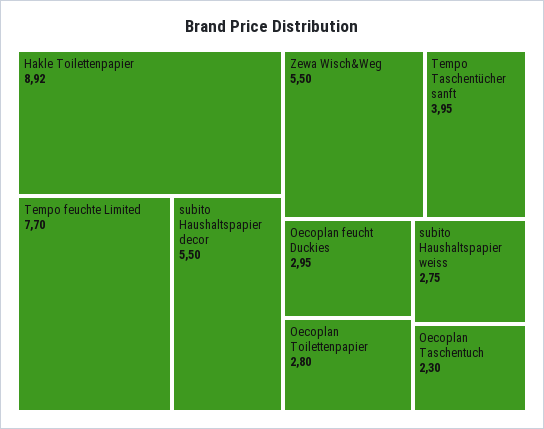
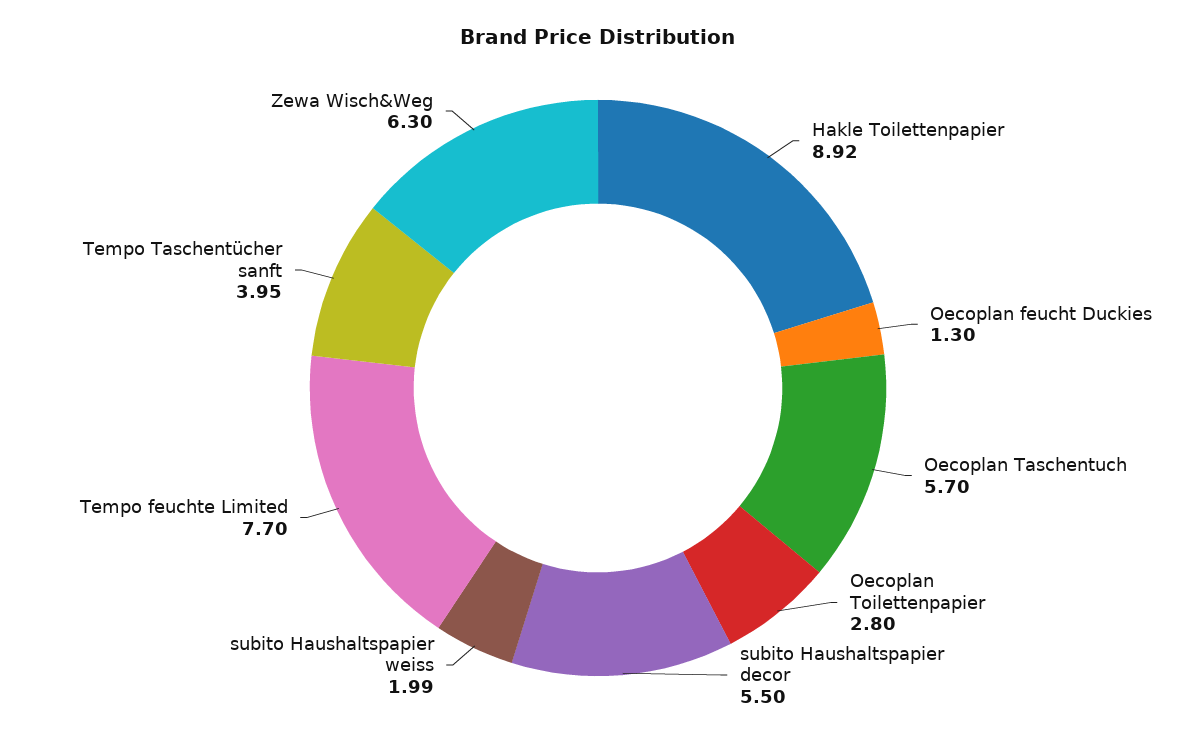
  {
    "Hakle Toilettenpapier": 8.92,
    "Tempo feuchte Limited": 7.7,
    "subito Haushaltspapier decor": 5.5,
-   "Zewa Wisch&Weg": 5.5,
+   "Zewa Wisch&Weg": 6.3,
    "Tempo Taschentücher sanft": 3.95,
-   "Oecoplan feucht Duckies": 2.95,
+   "Oecoplan feucht Duckies": 1.3,
    "Oecoplan Toilettenpapier": 2.8,
-   "subito Haushaltspapier weiss": 2.75,
+   "subito Haushaltspapier weiss": 1.99,
-   "Oecoplan Taschentuch": 2.3
+   "Oecoplan Taschentuch": 5.7
  }

